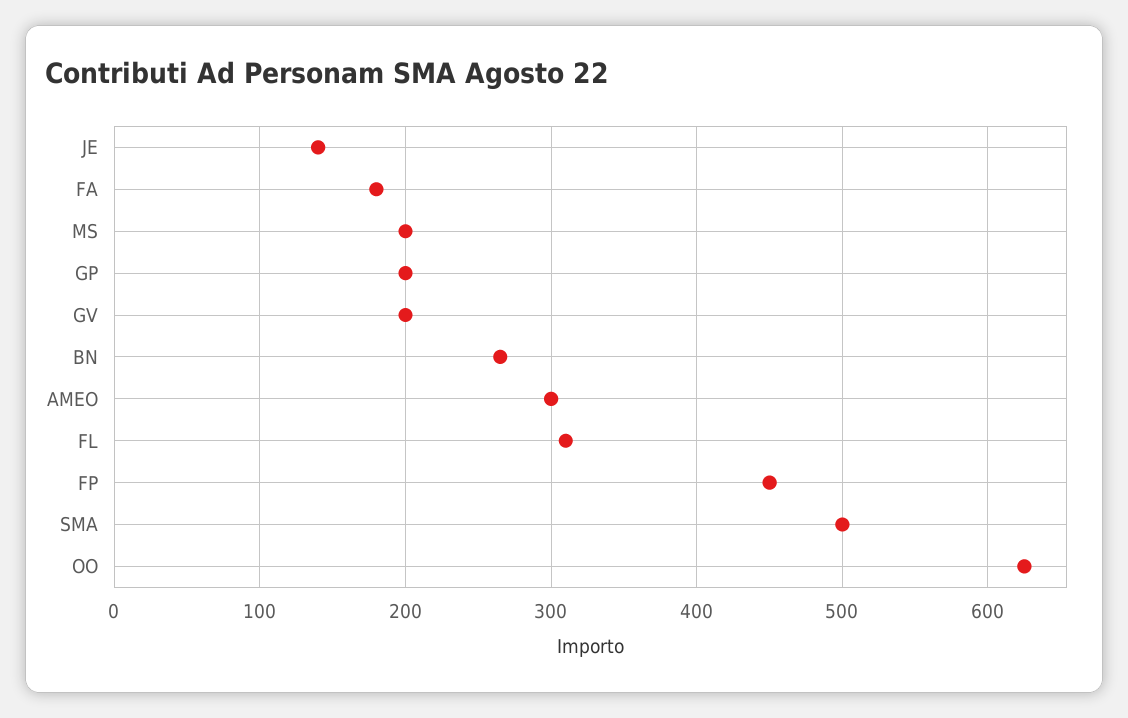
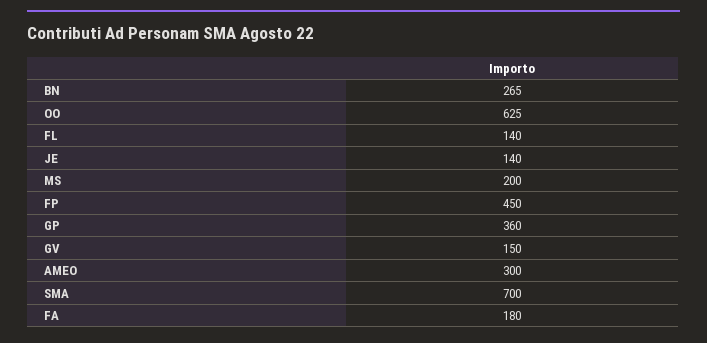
  {
    "JE": 140,
    "FA": 180,
    "MS": 200,
-   "GP": 200,
+   "GP": 360,
-   "GV": 200,
+   "GV": 150,
    "BN": 265,
    "AMEO": 300,
-   "FL": 310,
+   "FL": 140,
    "FP": 450,
-   "SMA": 500,
+   "SMA": 700,
    "OO": 625
  }

